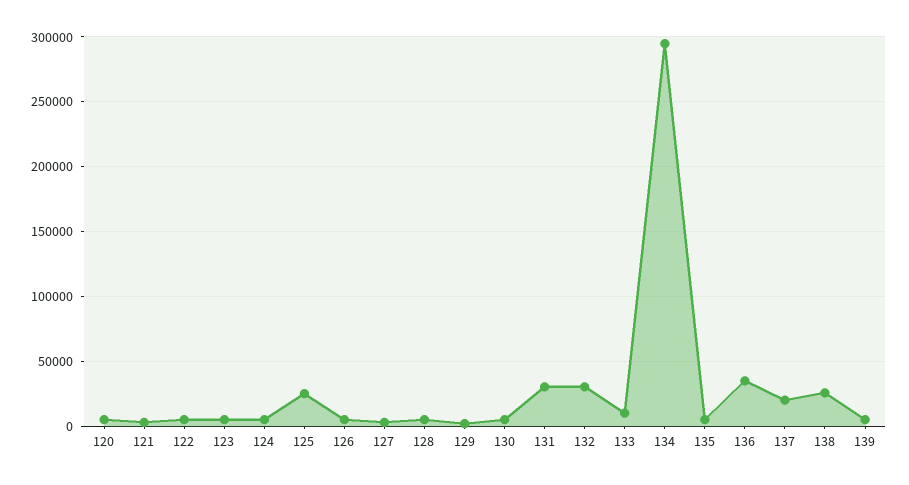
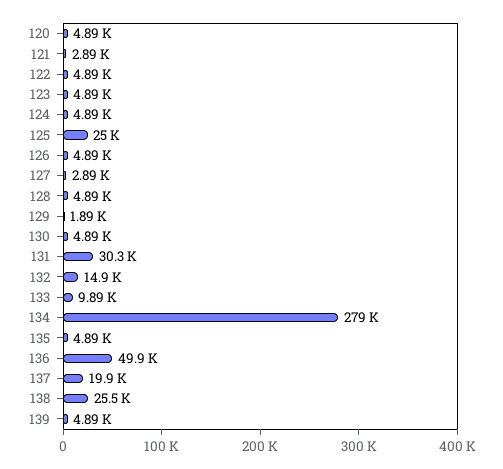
  {
    "120": 4890,
    "121": 2890,
    "122": 4890,
    "123": 4890,
    "124": 4890,
    "125": 25000,
    "126": 4890,
    "127": 2890,
    "128": 4890,
    "129": 1890,
    "130": 4890,
    "131": 30300,
-   "132": 30000,
+   "132": 14900,
    "133": 9890,
-   "134": 295000,
+   "134": 279000,
    "135": 4890,
-   "136": 35000,
+   "136": 49900,
    "137": 19900,
    "138": 25500,
    "139": 4890
  }

